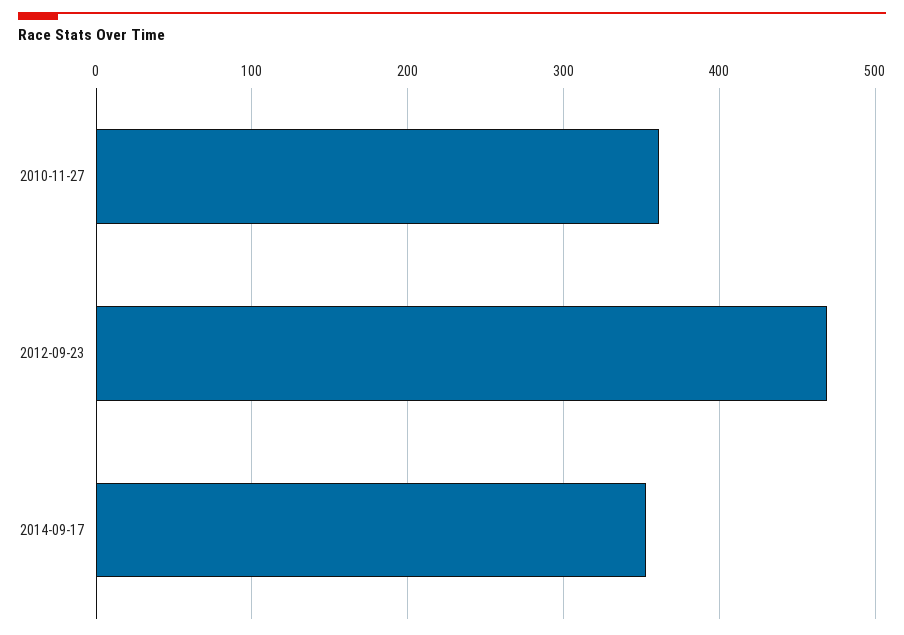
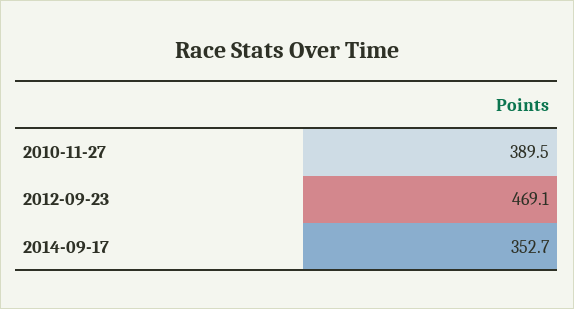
  {
-   "2010-11-27": 360,
+   "2010-11-27": 389.5,
    "2012-09-23": 469.1,
    "2014-09-17": 352.7
  }

